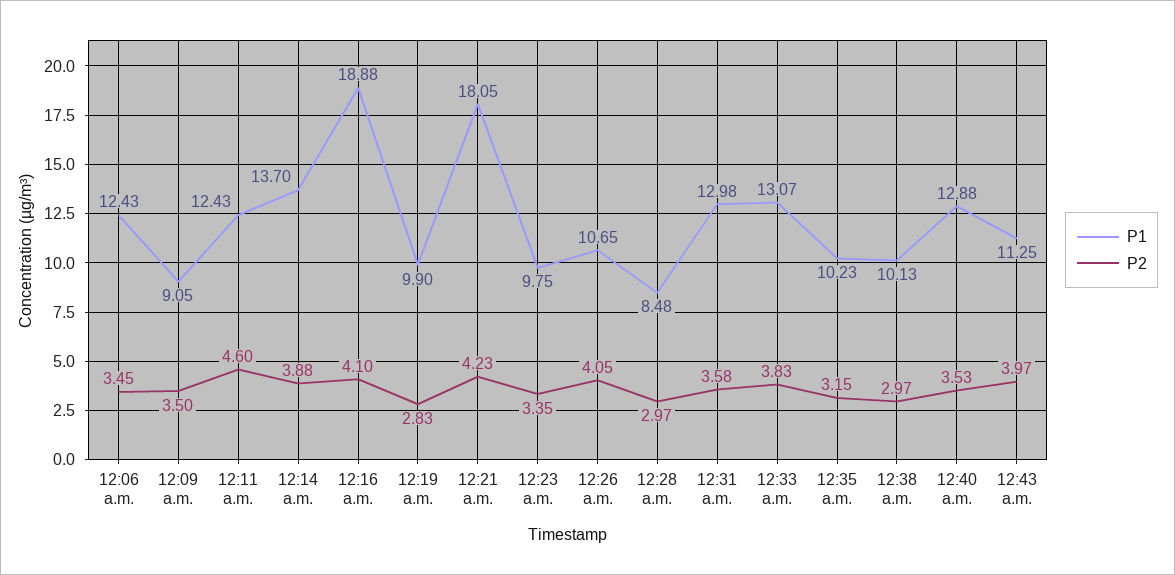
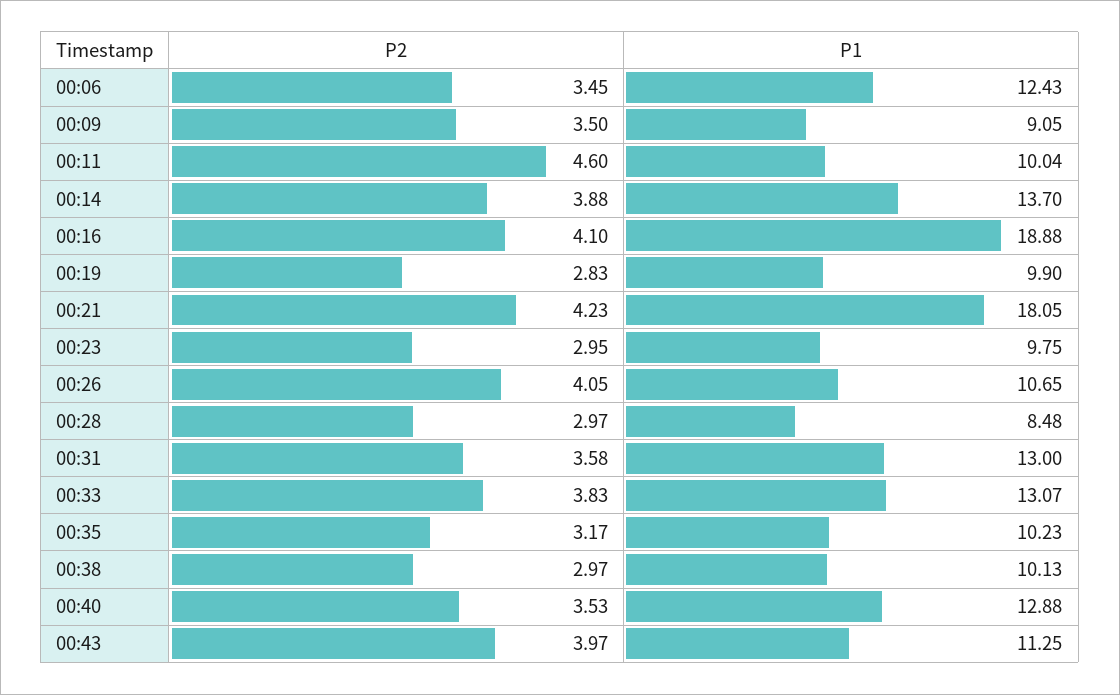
  {
    "P1": {
      "12:06 a.m.": 12.43,
      "12:09 a.m.": 9.05,
-     "12:11 a.m.": 12.43,
+     "12:11 a.m.": 10.04,
      "12:14 a.m.": 13.7,
      "12:16 a.m.": 18.88,
      "12:19 a.m.": 9.9,
      "12:21 a.m.": 18.05,
      "12:23 a.m.": 9.75,
      "12:26 a.m.": 10.65,
      "12:28 a.m.": 8.48,
-     "12:31 a.m.": 12.98,
+     "12:31 a.m.": 13,
      "12:33 a.m.": 13.07,
      "12:35 a.m.": 10.23,
      "12:38 a.m.": 10.13,
      "12:40 a.m.": 12.88,
      "12:43 a.m.": 11.25
    },
    "P2": {
      "12:06 a.m.": 3.45,
      "12:09 a.m.": 3.5,
      "12:11 a.m.": 4.6,
      "12:14 a.m.": 3.88,
      "12:16 a.m.": 4.1,
      "12:19 a.m.": 2.83,
      "12:21 a.m.": 4.23,
-     "12:23 a.m.": 3.35,
+     "12:23 a.m.": 2.95,
      "12:26 a.m.": 4.05,
      "12:28 a.m.": 2.97,
      "12:31 a.m.": 3.58,
      "12:33 a.m.": 3.83,
-     "12:35 a.m.": 3.15,
+     "12:35 a.m.": 3.17,
      "12:38 a.m.": 2.97,
      "12:40 a.m.": 3.53,
      "12:43 a.m.": 3.97
    }
  }

